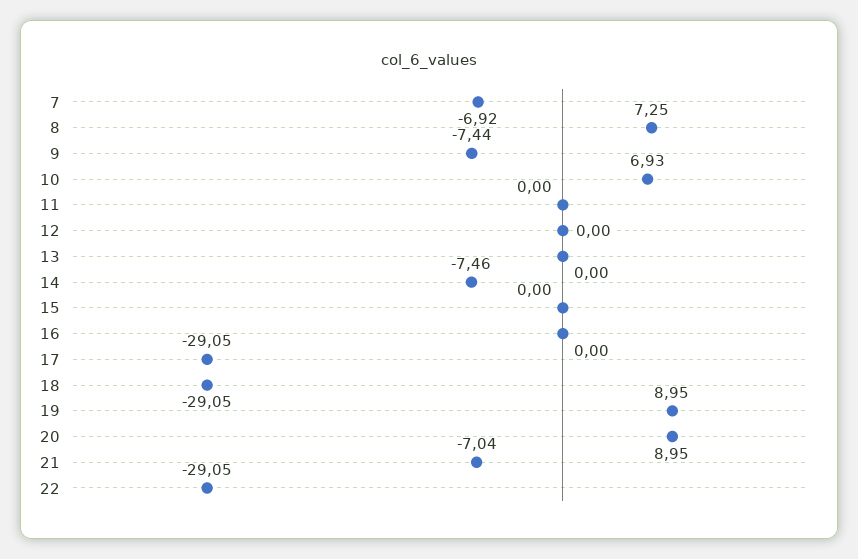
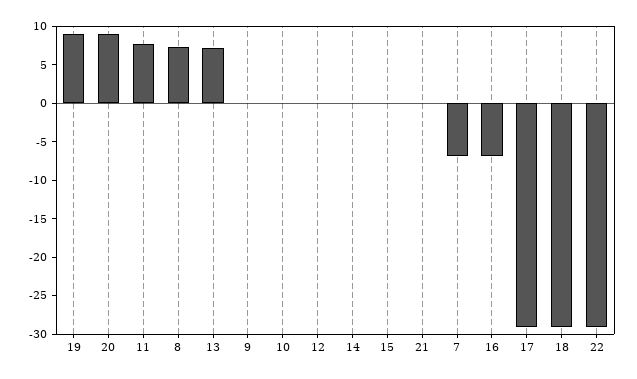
  {
    "7": -6.92,
    "8": 7.25,
-   "9": -7.44,
+   "9": 0,
-   "10": 6.93,
+   "10": 0,
-   "11": 0,
+   "11": 7.5,
    "12": 0,
-   "13": 0,
+   "13": 7.5,
-   "14": -7.46,
+   "14": 0,
    "15": 0,
-   "16": 0,
+   "16": -7.5,
    "17": -29.05,
    "18": -29.05,
    "19": 8.95,
    "20": 8.95,
-   "21": -7.04,
+   "21": 0,
    "22": -29.05
  }

